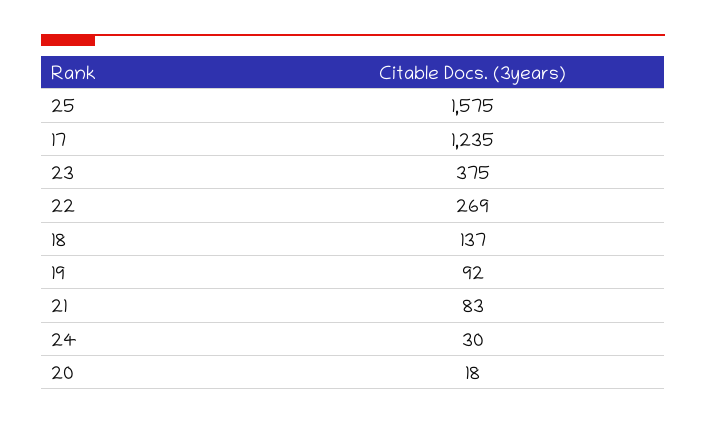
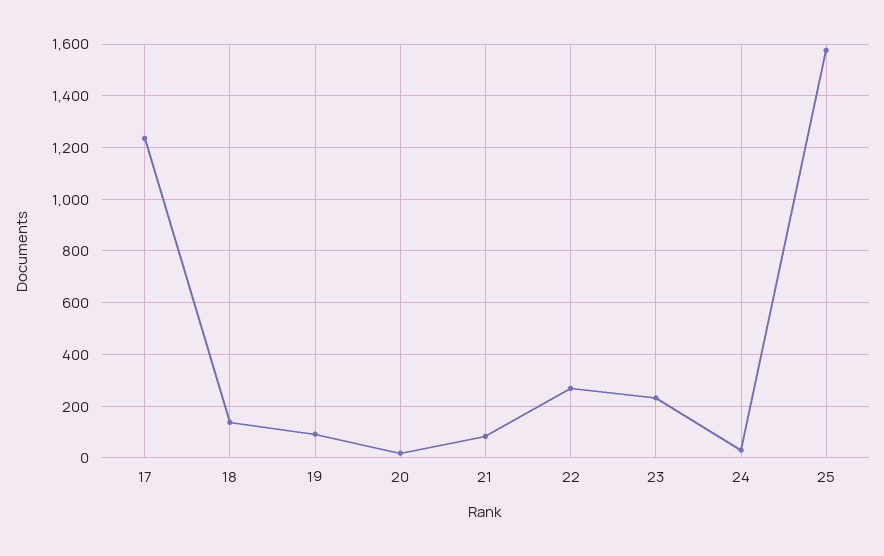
  {
    "25": 1575,
    "17": 1235,
-   "23": 375,
+   "23": 225,
    "22": 269,
    "18": 137,
    "19": 92,
    "21": 83,
    "24": 30,
    "20": 18
  }

